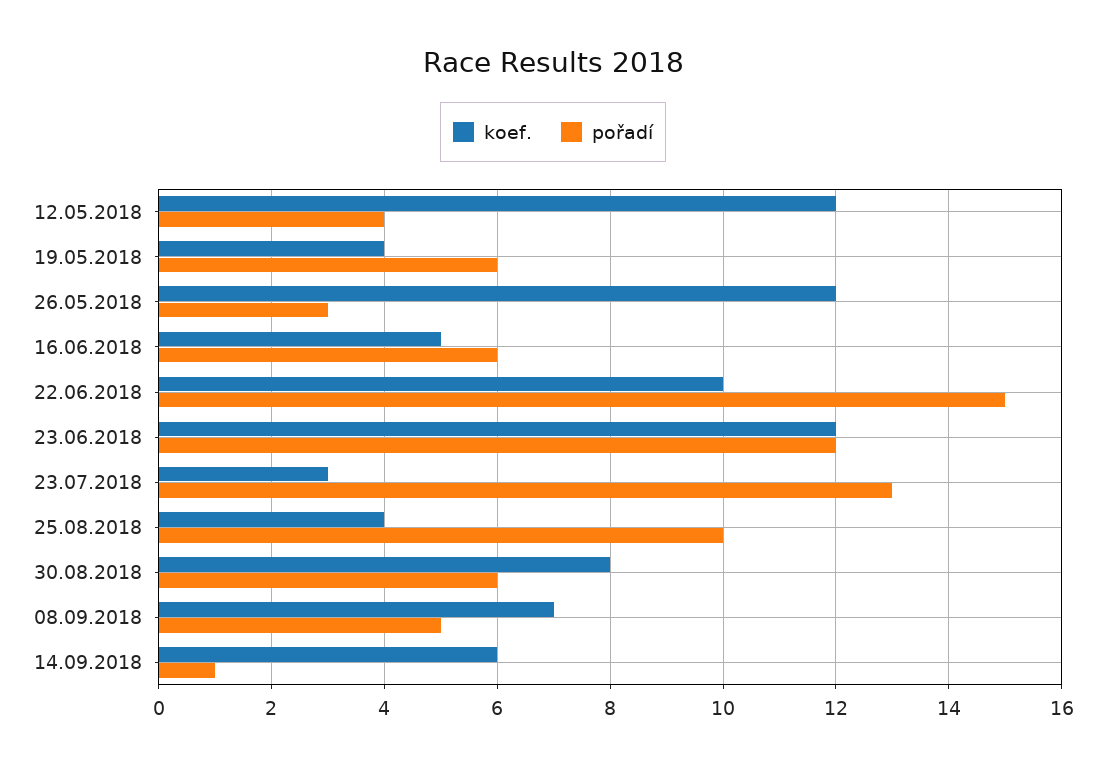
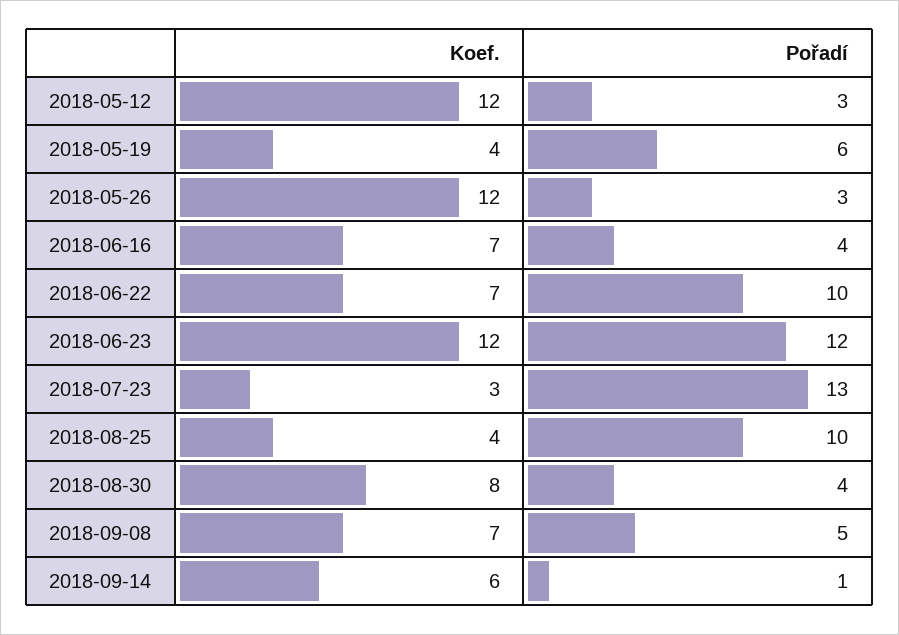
  {
    "koef.": {
      "12.05.2018": 12,
      "19.05.2018": 4,
      "26.05.2018": 12,
-     "16.06.2018": 5,
+     "16.06.2018": 7,
-     "22.06.2018": 10,
+     "22.06.2018": 7,
      "23.06.2018": 12,
      "23.07.2018": 3,
      "25.08.2018": 4,
      "30.08.2018": 8,
      "08.09.2018": 7,
      "14.09.2018": 6
    },
    "pořadí": {
-     "12.05.2018": 4,
+     "12.05.2018": 3,
      "19.05.2018": 6,
      "26.05.2018": 3,
-     "16.06.2018": 6,
+     "16.06.2018": 4,
-     "22.06.2018": 15,
+     "22.06.2018": 10,
      "23.06.2018": 12,
      "23.07.2018": 13,
      "25.08.2018": 10,
-     "30.08.2018": 6,
+     "30.08.2018": 4,
      "08.09.2018": 5,
      "14.09.2018": 1
    }
  }

